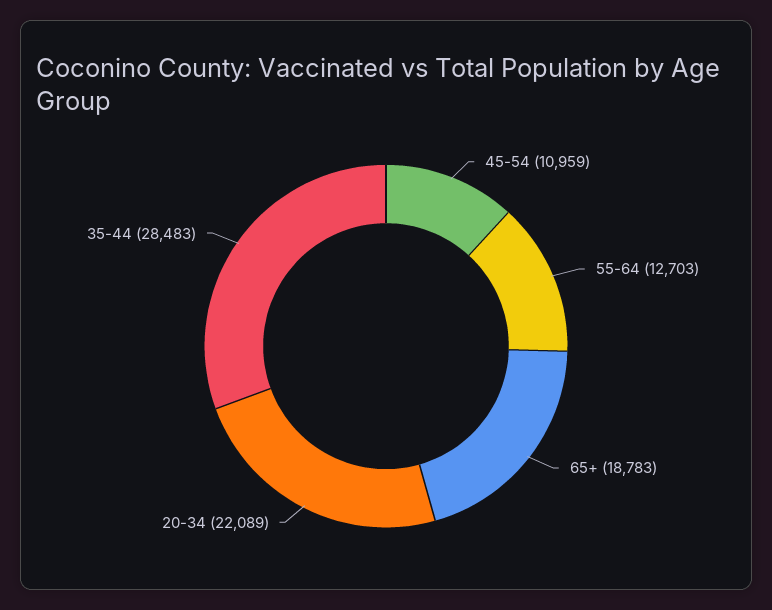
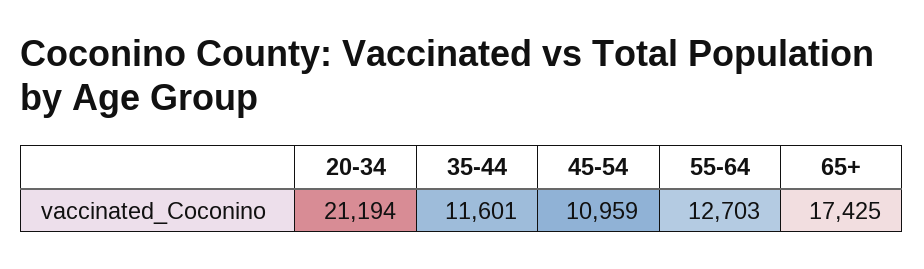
  {
    "45-54": 10959,
    "55-64": 12703,
-   "65+": 18783,
+   "65+": 17425,
-   "20-34": 22089,
+   "20-34": 21194,
-   "35-44": 28483
+   "35-44": 11601
  }

